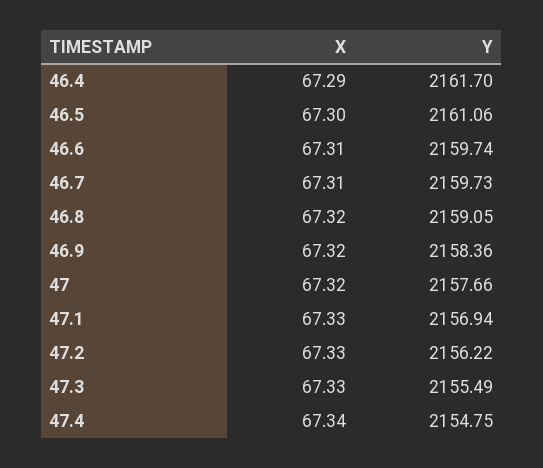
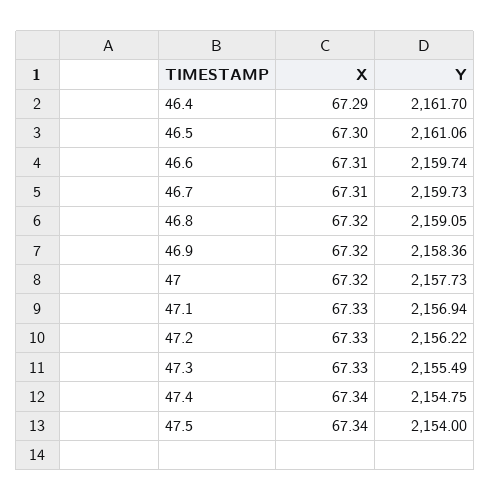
  {
    "X": {
      "46.4": 67.29,
      "46.5": 67.3,
      "46.6": 67.31,
      "46.7": 67.31,
      "46.8": 67.32,
      "46.9": 67.32,
      "47": 67.32,
      "47.1": 67.33,
      "47.2": 67.33,
      "47.3": 67.33,
-     "47.4": 67.34
+     "47.4": 67.34,
+     "47.5": 67.34
    },
    "Y": {
      "46.4": 2161.7,
      "46.5": 2161.06,
      "46.6": 2159.74,
      "46.7": 2159.73,
      "46.8": 2159.05,
      "46.9": 2158.36,
-     "47": 2157.66,
+     "47": 2157.73,
      "47.1": 2156.94,
      "47.2": 2156.22,
      "47.3": 2155.49,
-     "47.4": 2154.75
+     "47.4": 2154.75,
+     "47.5": 2154
    }
  }

